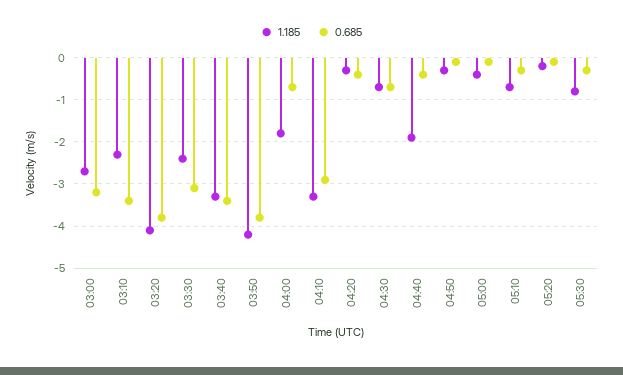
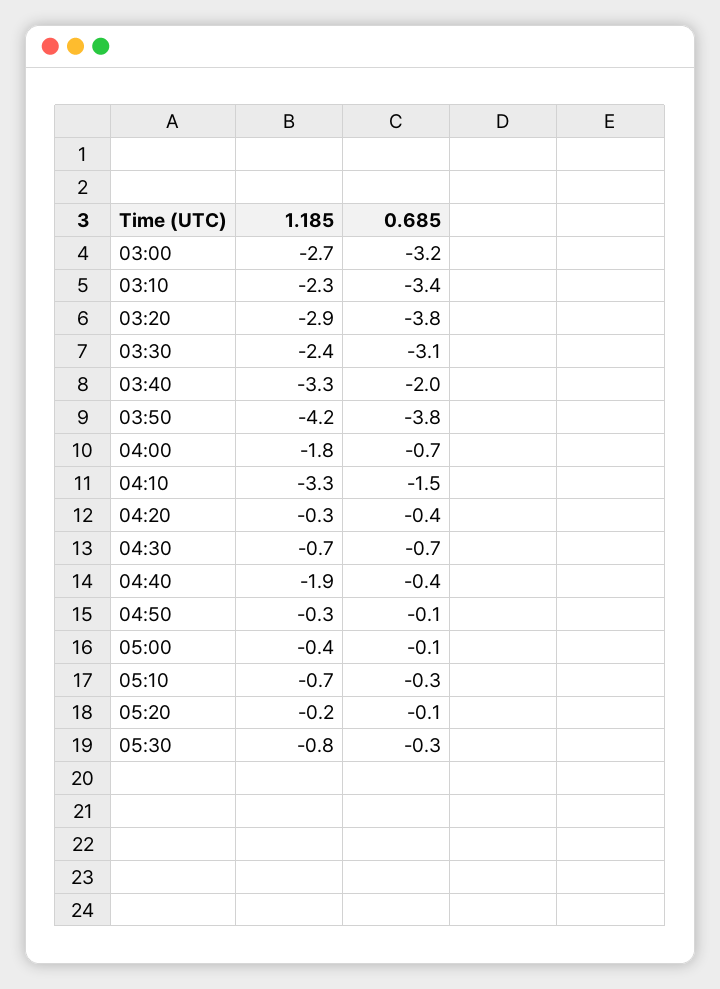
  {
    "1.185": {
      "03:00": -2.7,
      "03:10": -2.3,
-     "03:20": -4,
+     "03:20": -2.9,
      "03:30": -2.4,
      "03:40": -3.3,
      "03:50": -4.2,
      "04:00": -1.8,
      "04:10": -3.3,
      "04:20": -0.3,
      "04:30": -0.7,
      "04:40": -1.9,
      "04:50": -0.3,
      "05:00": -0.4,
      "05:10": -0.7,
      "05:20": -0.2,
      "05:30": -0.8
    },
    "0.685": {
      "03:00": -3.2,
      "03:10": -3.4,
      "03:20": -3.8,
      "03:30": -3.1,
-     "03:40": -3.5,
+     "03:40": -2,
      "03:50": -3.8,
      "04:00": -0.7,
-     "04:10": -3,
+     "04:10": -1.5,
      "04:20": -0.4,
      "04:30": -0.7,
      "04:40": -0.4,
      "04:50": -0.1,
      "05:00": -0.1,
      "05:10": -0.3,
      "05:20": -0.1,
      "05:30": -0.3
    }
  }

